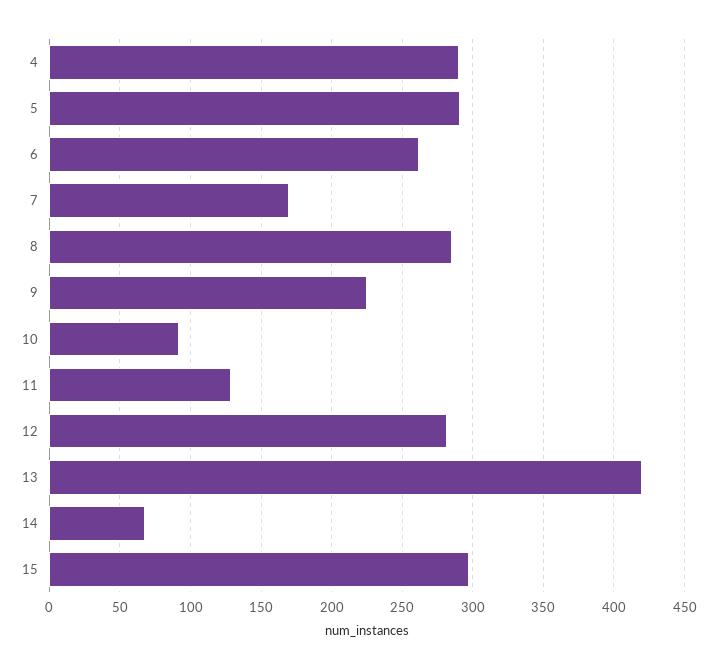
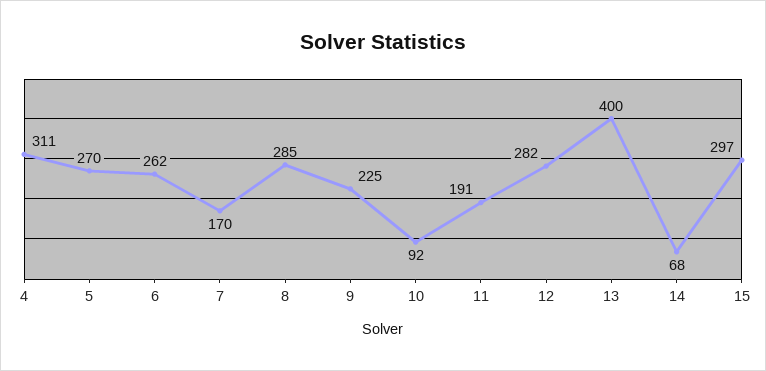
  {
-   "4": 290,
+   "4": 311,
-   "5": 290,
+   "5": 270,
    "6": 262,
    "7": 170,
    "8": 285,
    "9": 225,
    "10": 92,
-   "11": 130,
+   "11": 191,
    "12": 282,
-   "13": 420,
+   "13": 400,
    "14": 68,
    "15": 297
  }

